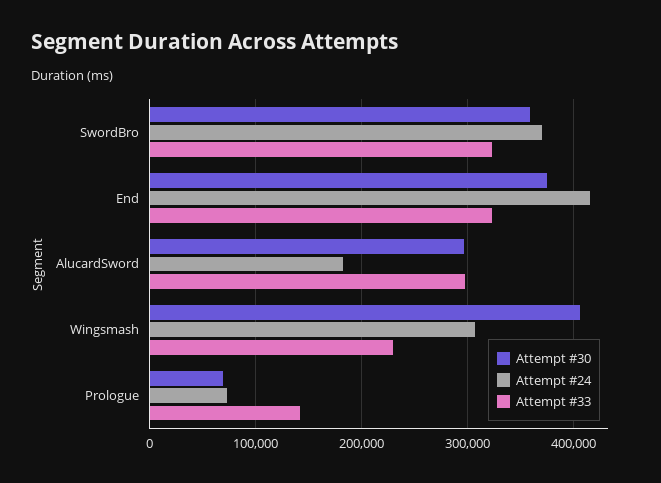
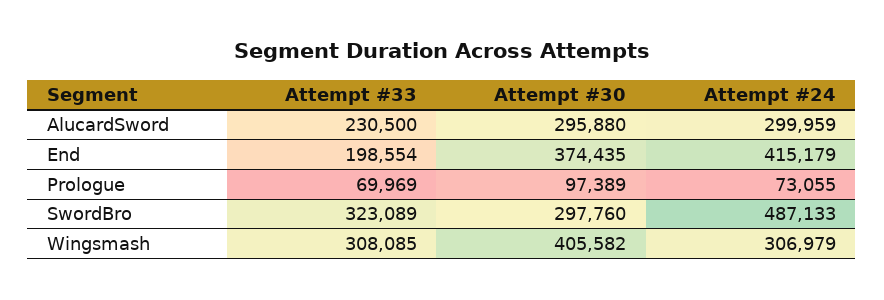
  {
    "Attempt #30": {
-     "SwordBro": 360000,
+     "SwordBro": 297760,
      "End": 374435,
      "AlucardSword": 295880,
      "Wingsmash": 405582,
-     "Prologue": 70000
+     "Prologue": 97389
    },
    "Attempt #24": {
-     "SwordBro": 370000,
+     "SwordBro": 487133,
      "End": 415179,
-     "AlucardSword": 180000,
+     "AlucardSword": 299959,
      "Wingsmash": 306979,
      "Prologue": 73055
    },
    "Attempt #33": {
      "SwordBro": 323089,
-     "End": 320000,
+     "End": 198554,
-     "AlucardSword": 300000,
+     "AlucardSword": 230500,
-     "Wingsmash": 230000,
+     "Wingsmash": 308085,
-     "Prologue": 140000
+     "Prologue": 69969
    }
  }

